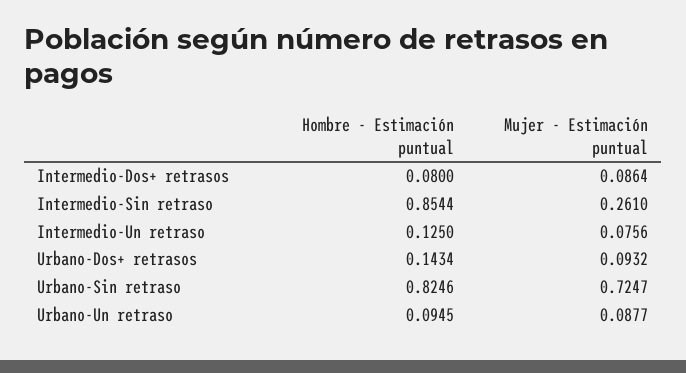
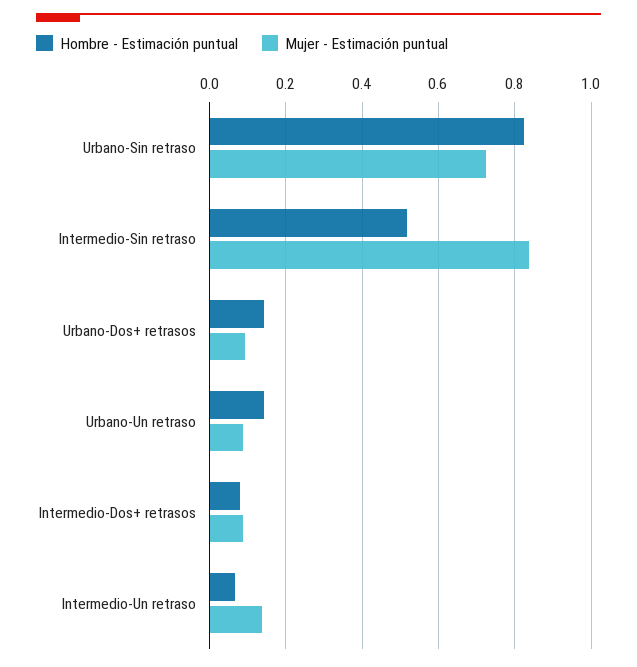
  {
    "Hombre - Estimación puntual": {
      "Intermedio-Dos+ retrasos": 0.08,
-     "Intermedio-Sin retraso": 0.8544,
+     "Intermedio-Sin retraso": 0.52,
-     "Intermedio-Un retraso": 0.125,
+     "Intermedio-Un retraso": 0.06,
      "Urbano-Dos+ retrasos": 0.1434,
      "Urbano-Sin retraso": 0.8246,
-     "Urbano-Un retraso": 0.0945
+     "Urbano-Un retraso": 0.14
    },
    "Mujer - Estimación puntual": {
      "Intermedio-Dos+ retrasos": 0.0864,
-     "Intermedio-Sin retraso": 0.261,
+     "Intermedio-Sin retraso": 0.84,
-     "Intermedio-Un retraso": 0.0756,
+     "Intermedio-Un retraso": 0.14,
      "Urbano-Dos+ retrasos": 0.0932,
      "Urbano-Sin retraso": 0.7247,
      "Urbano-Un retraso": 0.0877
    }
  }

